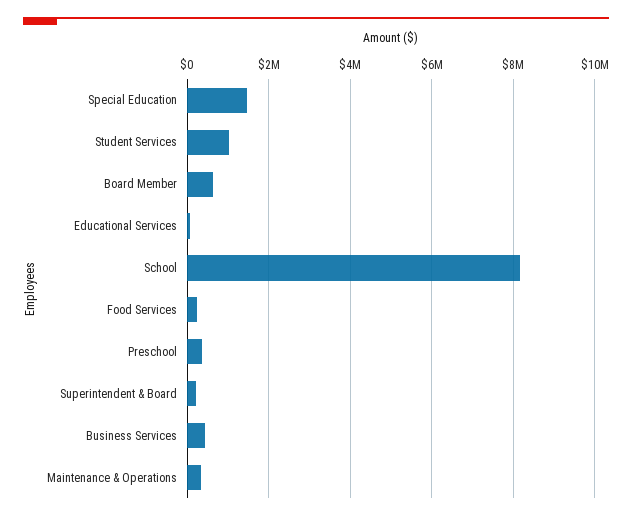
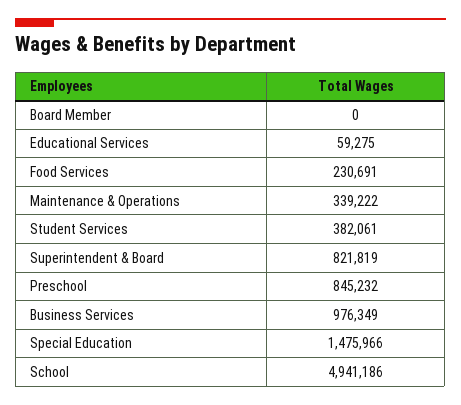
  {
    "Special Education": 1475966,
-   "Student Services": 1000000,
+   "Student Services": 382061,
-   "Board Member": 600000,
+   "Board Member": 0,
    "Educational Services": 59275,
-   "School": 8200000,
+   "School": 4941186,
    "Food Services": 230691,
-   "Preschool": 400000,
+   "Preschool": 845232,
-   "Superintendent & Board": 200000,
+   "Superintendent & Board": 821819,
-   "Business Services": 400000,
+   "Business Services": 976349,
    "Maintenance & Operations": 339222
  }

